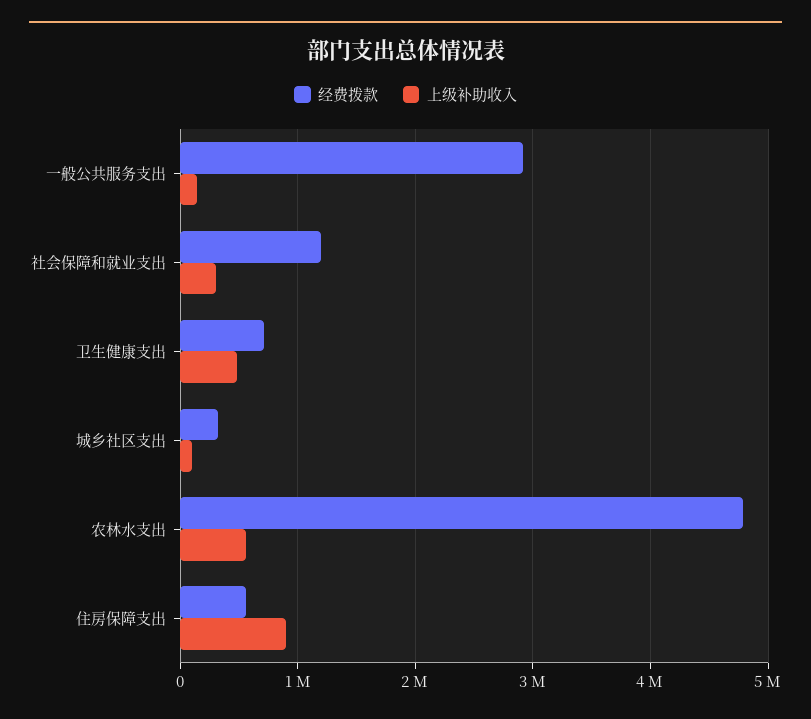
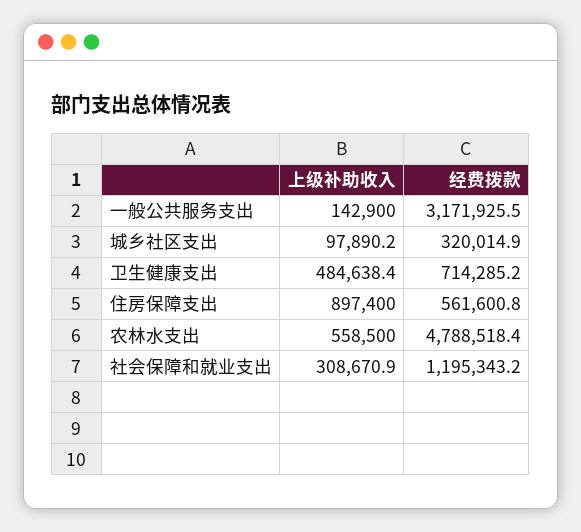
  {
    "经费拨款": {
-     "一般公共服务支出": 2900000,
+     "一般公共服务支出": 3171925.5,
      "社会保障和就业支出": 1195343.2,
      "卫生健康支出": 714285.2,
      "城乡社区支出": 320014.9,
      "农林水支出": 4788518.4,
      "住房保障支出": 561600.8
    },
    "上级补助收入": {
      "一般公共服务支出": 142900,
      "社会保障和就业支出": 308670.9,
      "卫生健康支出": 484638.4,
      "城乡社区支出": 97890.2,
      "农林水支出": 558500,
      "住房保障支出": 897400
    }
  }

